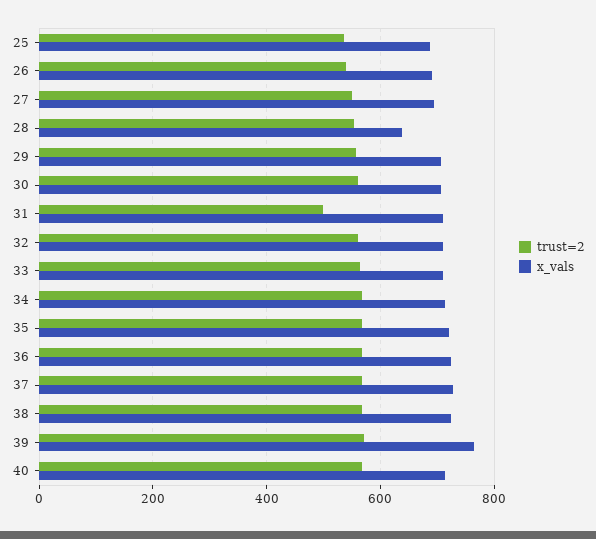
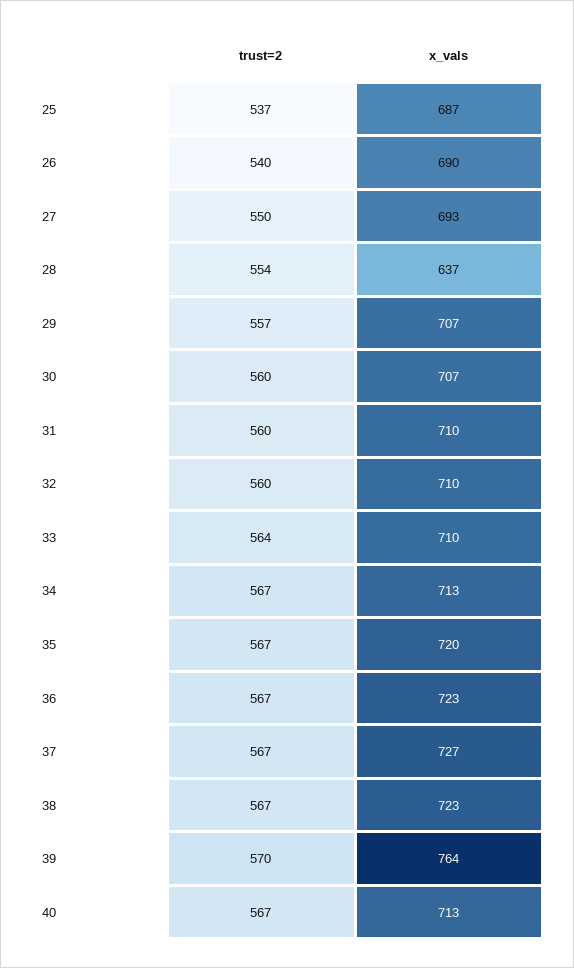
  {
    "trust=2": {
      "25": 537,
      "26": 540,
      "27": 550,
      "28": 554,
      "29": 557,
      "30": 560,
-     "31": 500,
+     "31": 560,
      "32": 560,
      "33": 564,
      "34": 567,
      "35": 567,
      "36": 567,
      "37": 567,
      "38": 567,
      "39": 570,
      "40": 567
    },
    "x_vals": {
      "25": 687,
      "26": 690,
      "27": 693,
      "28": 637,
      "29": 707,
      "30": 707,
      "31": 710,
      "32": 710,
      "33": 710,
      "34": 713,
      "35": 720,
      "36": 723,
      "37": 727,
      "38": 723,
      "39": 764,
      "40": 713
    }
  }

